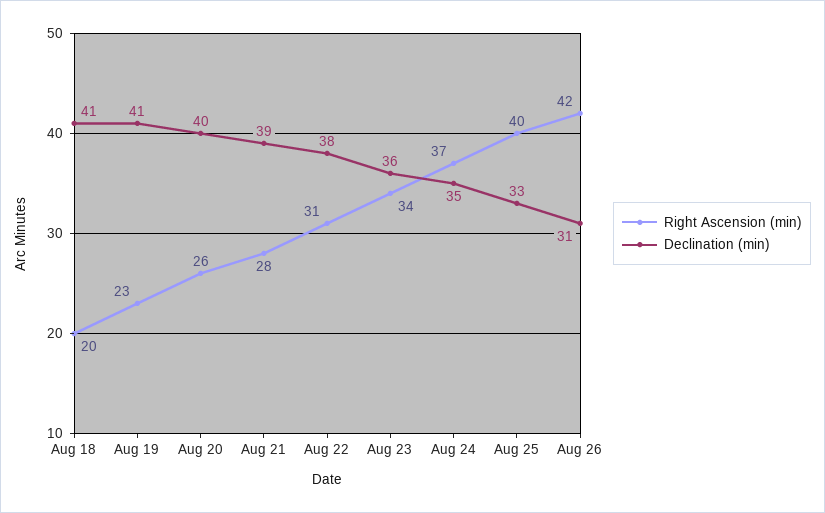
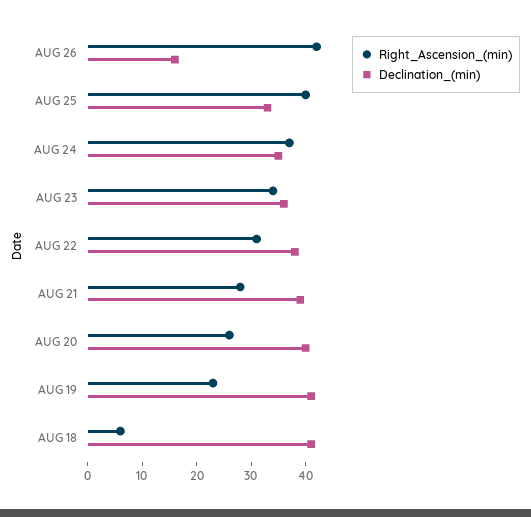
  {
    "Right Ascension (min)": {
-     "Aug 18": 20,
+     "Aug 18": 5,
      "Aug 19": 23,
      "Aug 20": 26,
      "Aug 21": 28,
      "Aug 22": 31,
      "Aug 23": 34,
      "Aug 24": 37,
      "Aug 25": 40,
      "Aug 26": 42
    },
    "Declination (min)": {
      "Aug 18": 41,
      "Aug 19": 41,
      "Aug 20": 40,
      "Aug 21": 39,
      "Aug 22": 38,
      "Aug 23": 36,
      "Aug 24": 35,
      "Aug 25": 33,
-     "Aug 26": 31
+     "Aug 26": 15
    }
  }

